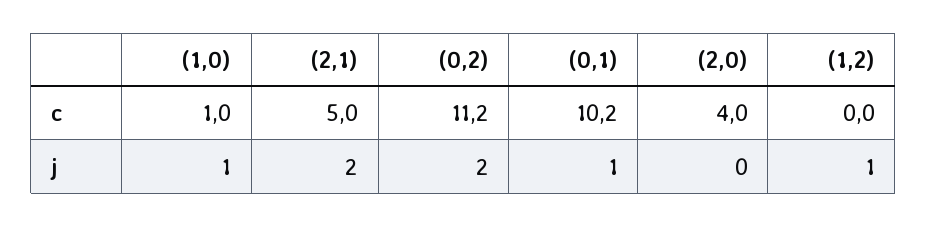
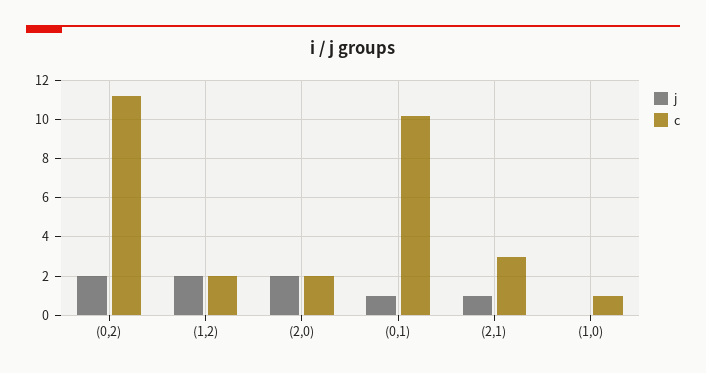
  {
    "c": {
      "(1,0)": 1,
-     "(2,1)": 5,
+     "(2,1)": 3,
      "(0,2)": 11.2,
      "(0,1)": 10.2,
-     "(2,0)": 4,
+     "(2,0)": 2,
-     "(1,2)": 0
+     "(1,2)": 2
    },
    "j": {
-     "(1,0)": 1,
+     "(1,0)": 0,
-     "(2,1)": 2,
+     "(2,1)": 1,
      "(0,2)": 2,
      "(0,1)": 1,
-     "(2,0)": 0,
+     "(2,0)": 2,
-     "(1,2)": 1
+     "(1,2)": 2
    }
  }

